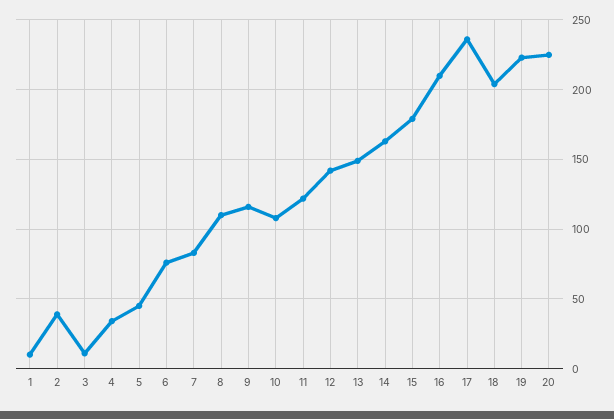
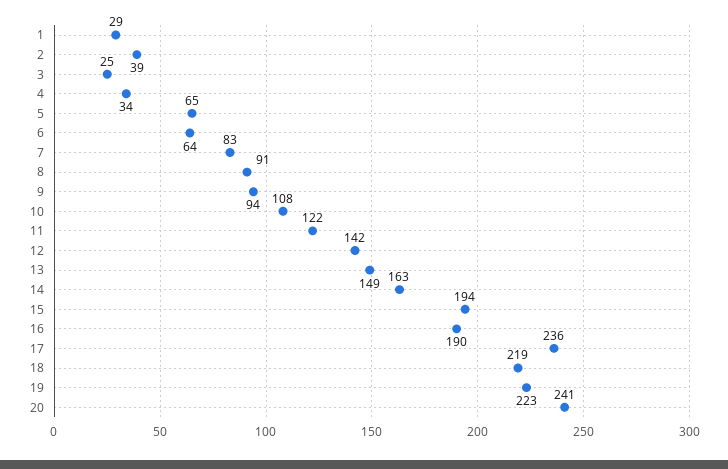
  {
-   "1": 10,
+   "1": 29,
    "2": 39,
-   "3": 10,
+   "3": 25,
    "4": 34,
-   "5": 45,
+   "5": 65,
-   "6": 75,
+   "6": 64,
    "7": 83,
-   "8": 110,
+   "8": 91,
-   "9": 115,
+   "9": 94,
    "10": 108,
    "11": 122,
    "12": 142,
    "13": 149,
    "14": 163,
-   "15": 180,
+   "15": 194,
-   "16": 210,
+   "16": 190,
    "17": 236,
-   "18": 205,
+   "18": 219,
    "19": 223,
-   "20": 225
+   "20": 241
  }

